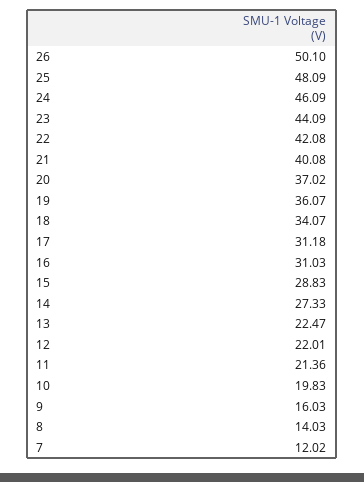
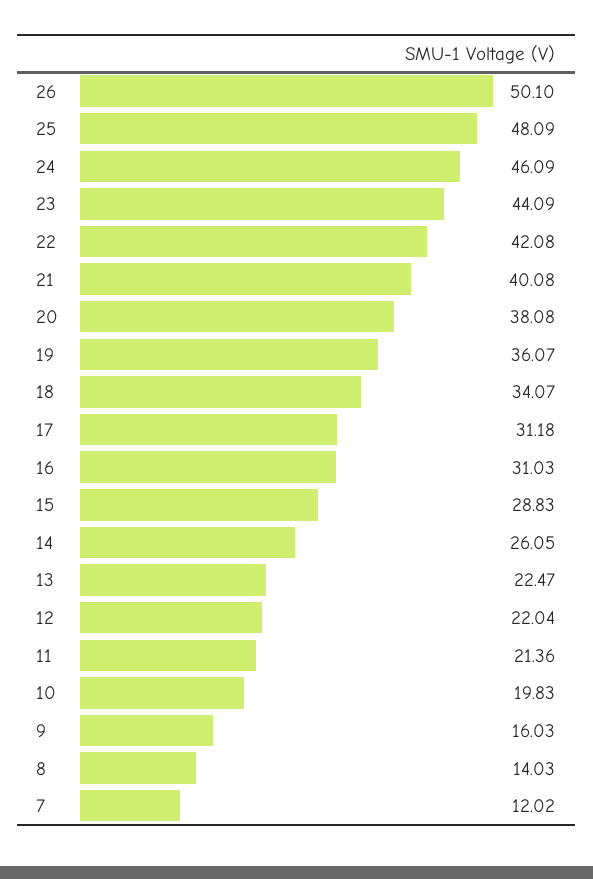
  {
    "26": 50.1,
    "25": 48.09,
    "24": 46.09,
    "23": 44.09,
    "22": 42.08,
    "21": 40.08,
-   "20": 37.02,
+   "20": 38.08,
    "19": 36.07,
    "18": 34.07,
    "17": 31.18,
    "16": 31.03,
    "15": 28.83,
-   "14": 27.33,
+   "14": 26.05,
    "13": 22.47,
-   "12": 22.01,
+   "12": 22.04,
    "11": 21.36,
    "10": 19.83,
    "9": 16.03,
    "8": 14.03,
    "7": 12.02
  }

